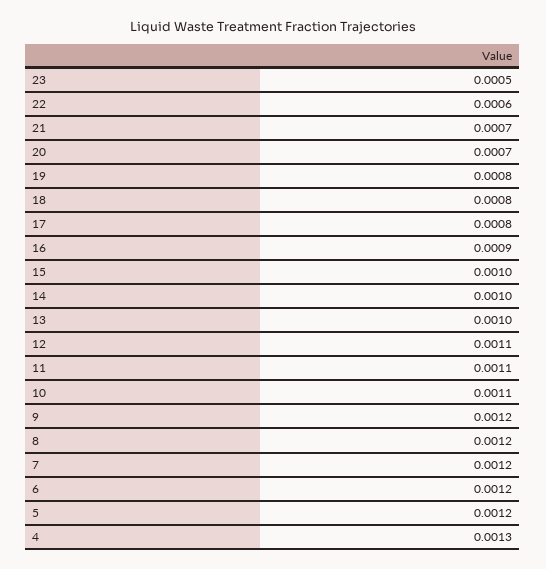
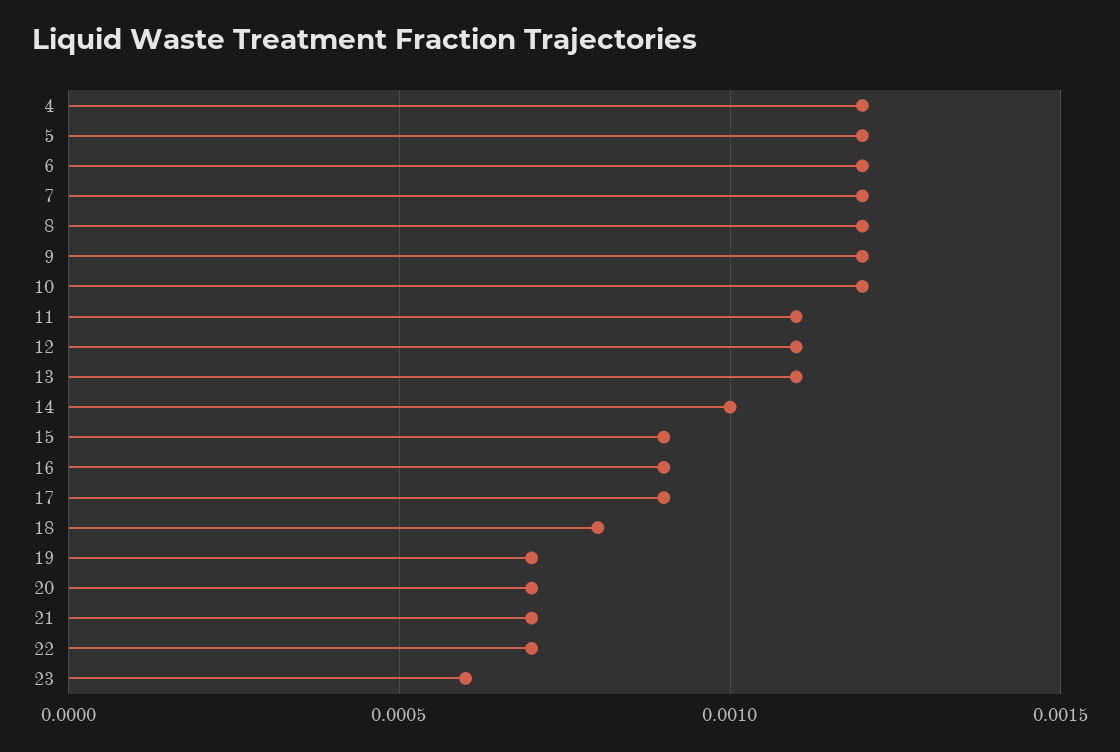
  {
-   "23": 0.0005,
+   "23": 0.0006,
-   "22": 0.0006,
+   "22": 0.0007,
    "21": 0.0007,
    "20": 0.0007,
-   "19": 0.0008,
+   "19": 0.0007,
    "18": 0.0008,
-   "17": 0.0008,
+   "17": 0.0009,
    "16": 0.0009,
-   "15": 0.001,
+   "15": 0.0009,
    "14": 0.001,
-   "13": 0.001,
+   "13": 0.0011,
    "12": 0.0011,
    "11": 0.0011,
-   "10": 0.0011,
+   "10": 0.0012,
    "9": 0.0012,
    "8": 0.0012,
    "7": 0.0012,
    "6": 0.0012,
    "5": 0.0012,
-   "4": 0.0013
+   "4": 0.0012
  }

